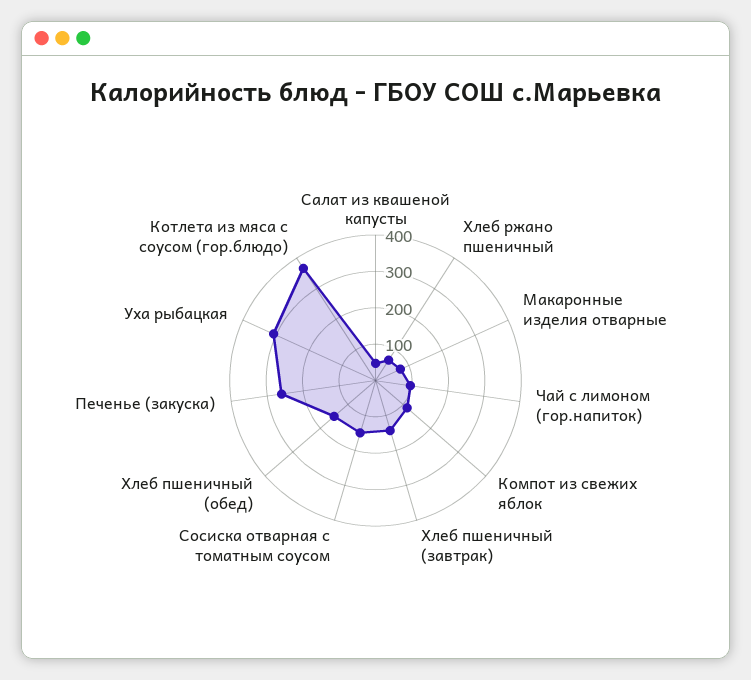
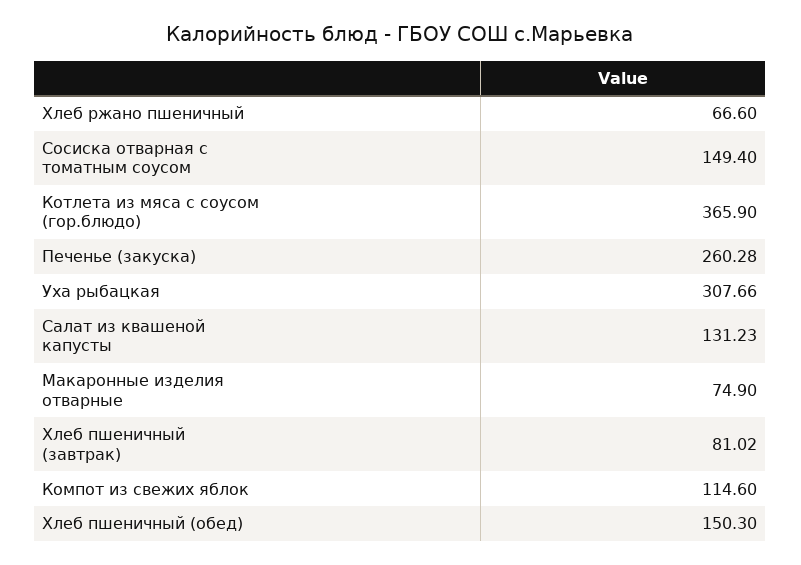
  {
-   "Салат из квашеной капусты": 50,
+   "Салат из квашеной капусты": 131.23,
    "Хлеб ржано пшеничный": 66.6,
    "Макаронные изделия отварные": 74.9,
-   "Чай с лимоном (гор.напиток)": 100,
    "Компот из свежих яблок": 114.6,
-   "Хлеб пшеничный (завтрак)": 150,
+   "Хлеб пшеничный (завтрак)": 81.02,
    "Сосиска отварная с томатным соусом": 149.4,
    "Хлеб пшеничный (обед)": 150.3,
    "Печенье (закуска)": 260.28,
    "Уха рыбацкая": 307.66,
    "Котлета из мяса с соусом (гор.блюдо)": 365.9
  }

